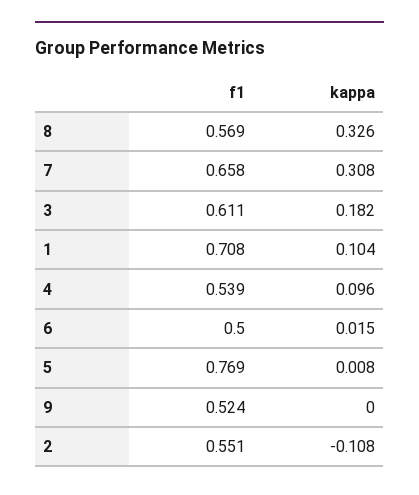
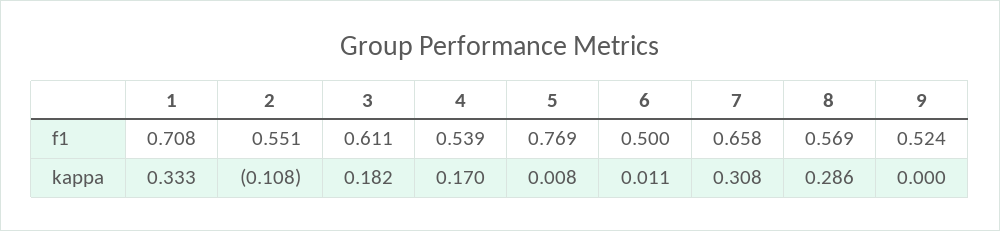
  {
    "f1": {
      "8": 0.569,
      "7": 0.658,
      "3": 0.611,
      "1": 0.708,
      "4": 0.539,
      "6": 0.5,
      "5": 0.769,
      "9": 0.524,
      "2": 0.551
    },
    "kappa": {
-     "8": 0.326,
+     "8": 0.286,
      "7": 0.308,
      "3": 0.182,
-     "1": 0.104,
+     "1": 0.333,
-     "4": 0.096,
+     "4": 0.17,
-     "6": 0.015,
+     "6": 0.011,
      "5": 0.008,
      "9": 0,
      "2": -0.108
    }
  }

